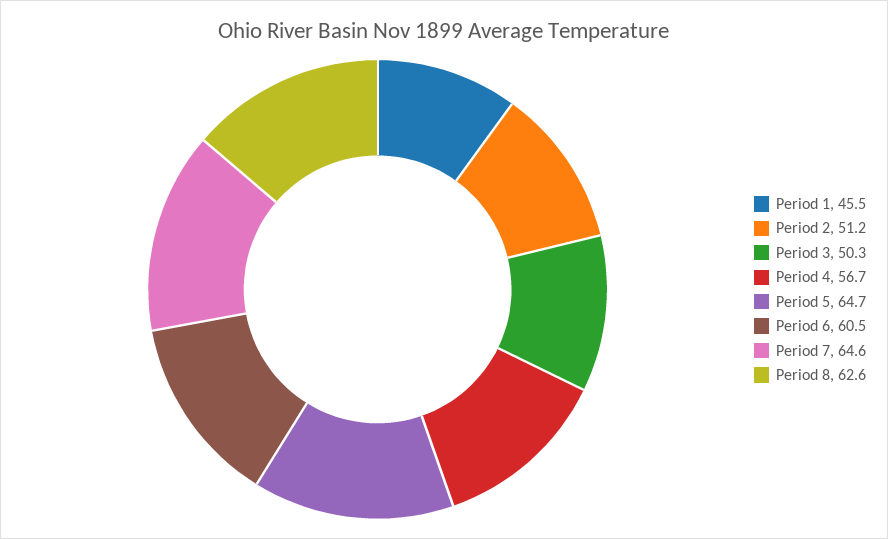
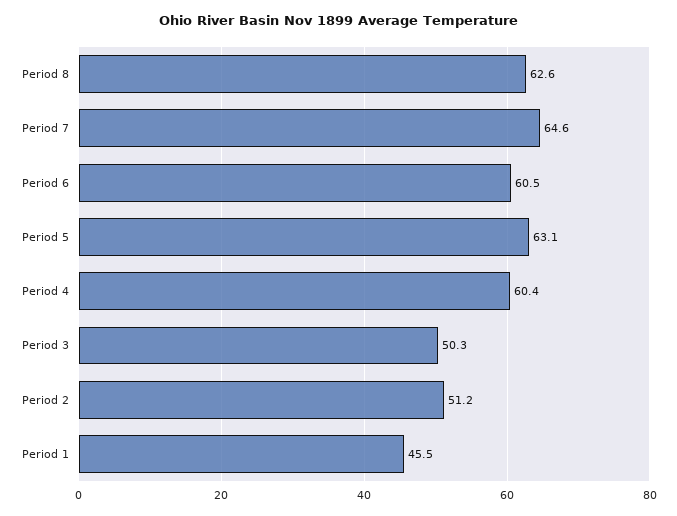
  {
    "Period 1": 45.5,
    "Period 2": 51.2,
    "Period 3": 50.3,
-   "Period 4": 56.7,
+   "Period 4": 60.4,
-   "Period 5": 64.7,
+   "Period 5": 63.1,
    "Period 6": 60.5,
    "Period 7": 64.6,
    "Period 8": 62.6
  }

